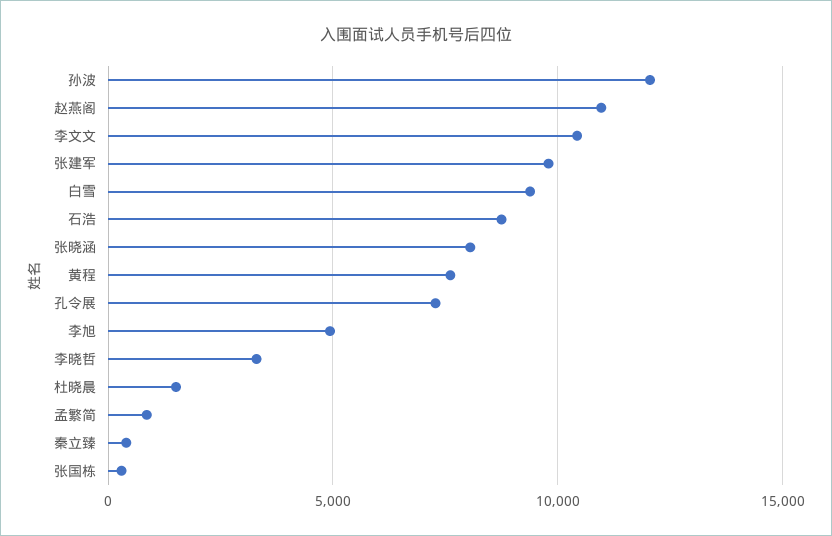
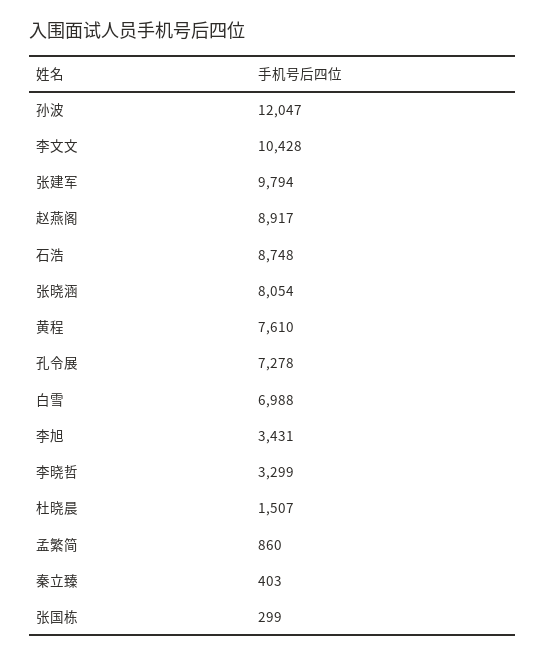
  {
    "孙波": 12047,
-   "赵燕阁": 11000,
+   "赵燕阁": 8917,
    "李文文": 10428,
    "张建军": 9794,
-   "白雪": 9500,
+   "白雪": 6988,
    "石浩": 8748,
    "张晓涵": 8054,
    "黄程": 7610,
    "孔令展": 7278,
-   "李旭": 5000,
+   "李旭": 3431,
    "李晓哲": 3299,
    "杜晓晨": 1507,
    "孟繁简": 860,
    "秦立臻": 403,
    "张国栋": 299
  }

